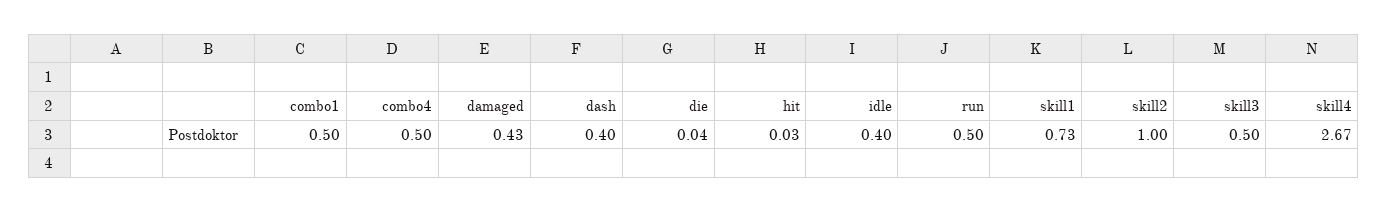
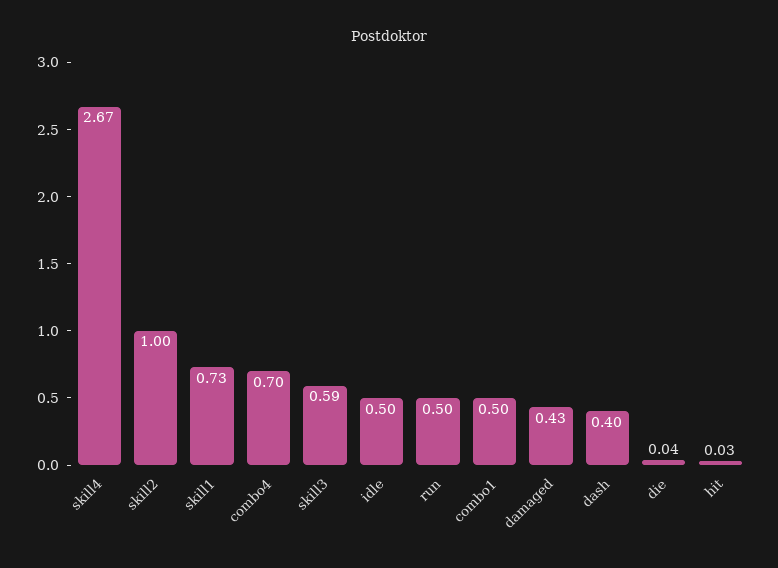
  {
    "combo1": 0.5,
-   "combo4": 0.5,
+   "combo4": 0.7,
    "damaged": 0.43,
    "dash": 0.4,
    "die": 0.04,
    "hit": 0.03,
-   "idle": 0.4,
+   "idle": 0.5,
    "run": 0.5,
    "skill1": 0.73,
    "skill2": 1,
-   "skill3": 0.5,
+   "skill3": 0.59,
    "skill4": 2.67
  }

